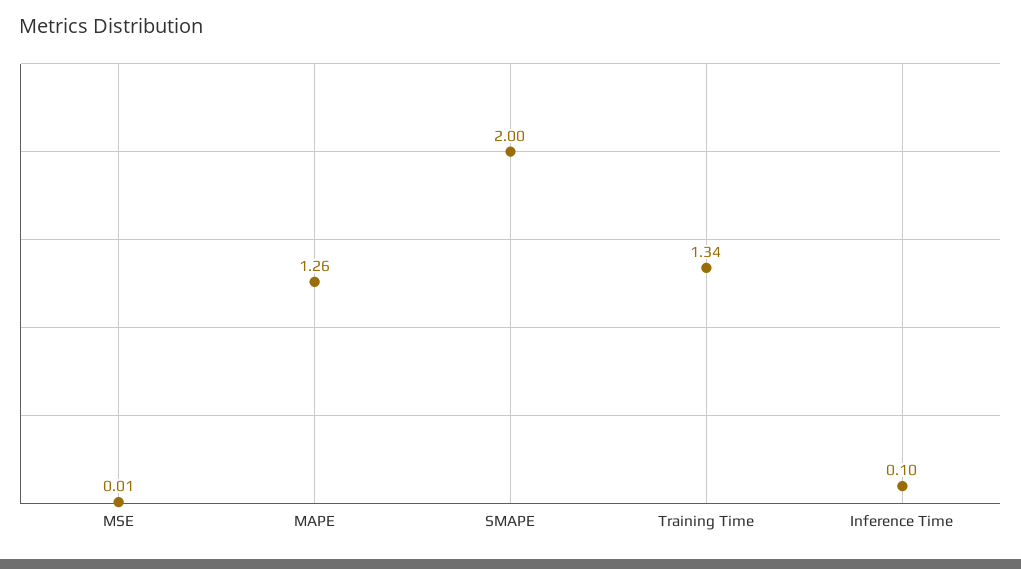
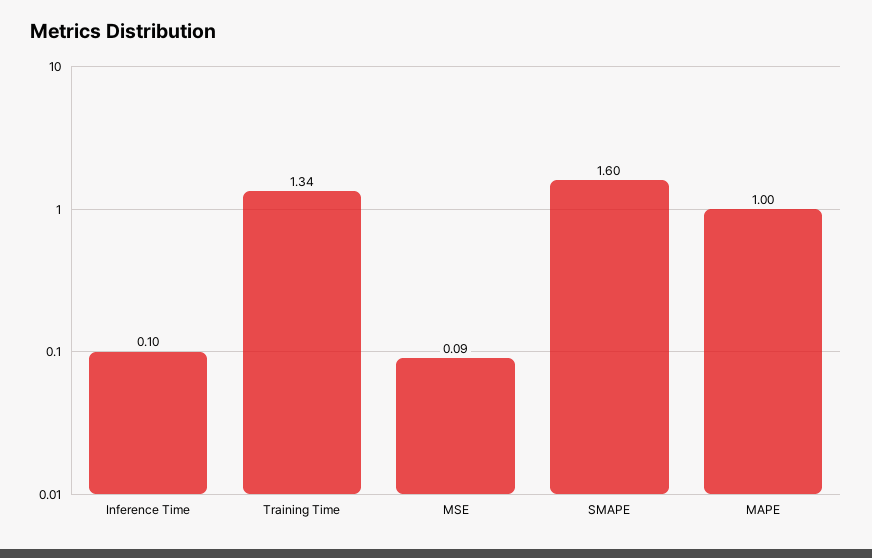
  {
-   "MSE": 0.01,
+   "MSE": 0.09,
-   "MAPE": 1.26,
+   "MAPE": 1,
-   "SMAPE": 2,
+   "SMAPE": 1.6,
    "Training Time": 1.34,
    "Inference Time": 0.1
  }

